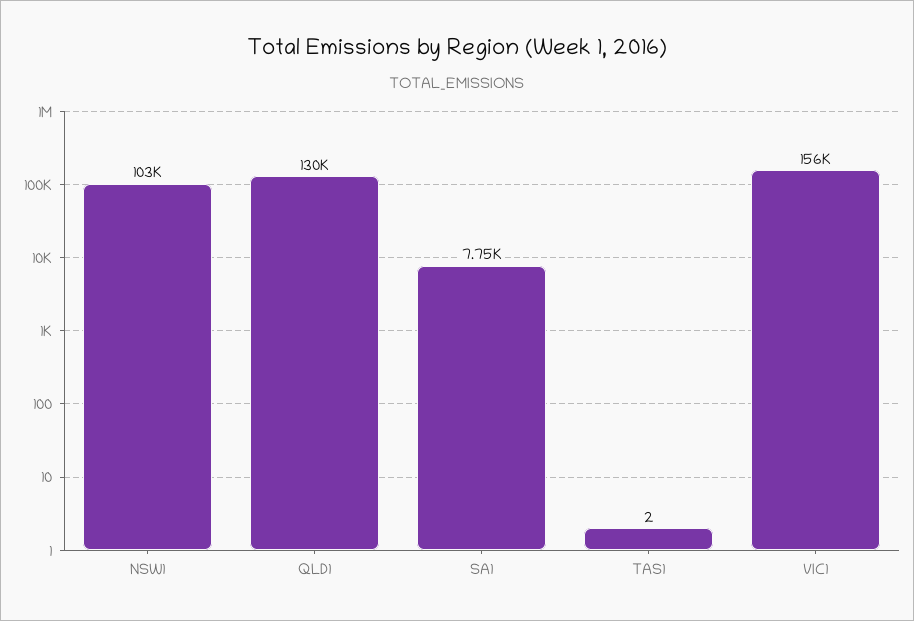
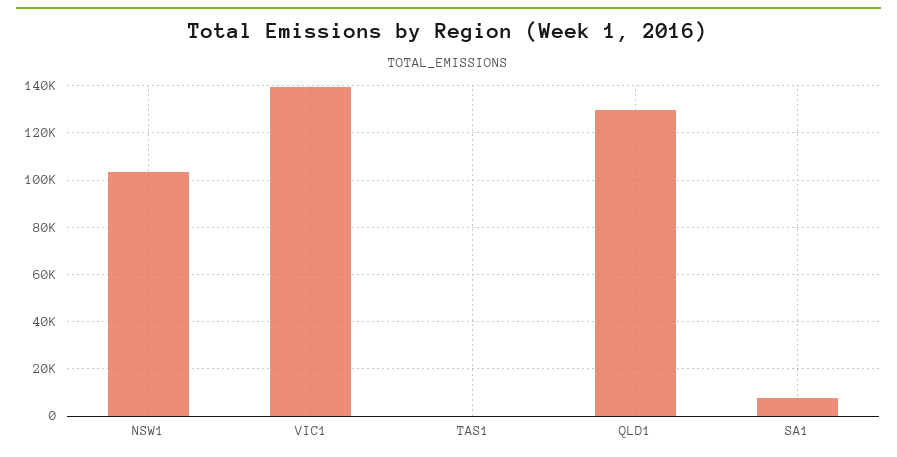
  {
    "NSW1": 103000,
    "QLD1": 130000,
    "SA1": 7750,
    "TAS1": 2,
-   "VIC1": 156000
+   "VIC1": 140000
  }

